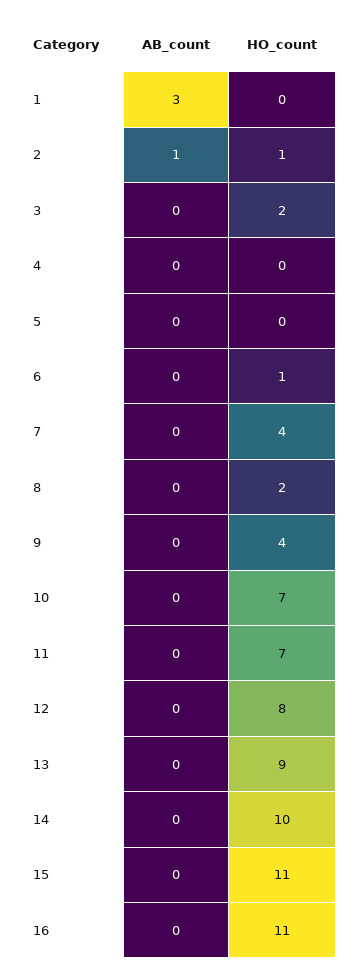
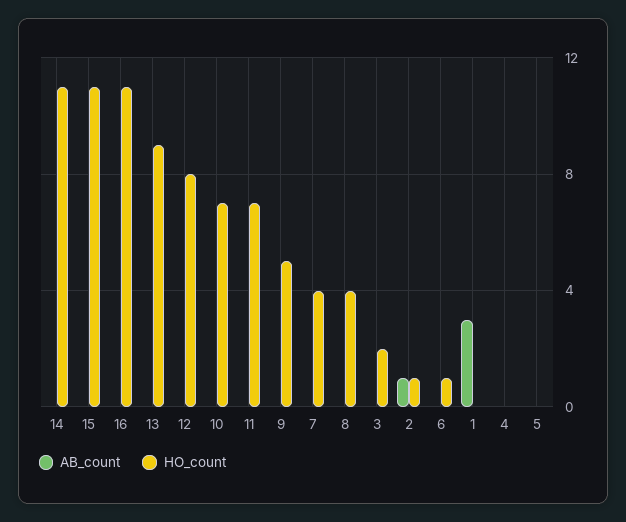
  {
    "AB_count": {
      "1": 3,
      "2": 1,
      "3": 0,
      "4": 0,
      "5": 0,
      "6": 0,
      "7": 0,
      "8": 0,
      "9": 0,
      "10": 0,
      "11": 0,
      "12": 0,
      "13": 0,
      "14": 0,
      "15": 0,
      "16": 0
    },
    "HO_count": {
      "1": 0,
      "2": 1,
      "3": 2,
      "4": 0,
      "5": 0,
      "6": 1,
      "7": 4,
-     "8": 2,
+     "8": 4,
-     "9": 4,
+     "9": 5,
      "10": 7,
      "11": 7,
      "12": 8,
      "13": 9,
-     "14": 10,
+     "14": 11,
      "15": 11,
      "16": 11
    }
  }

